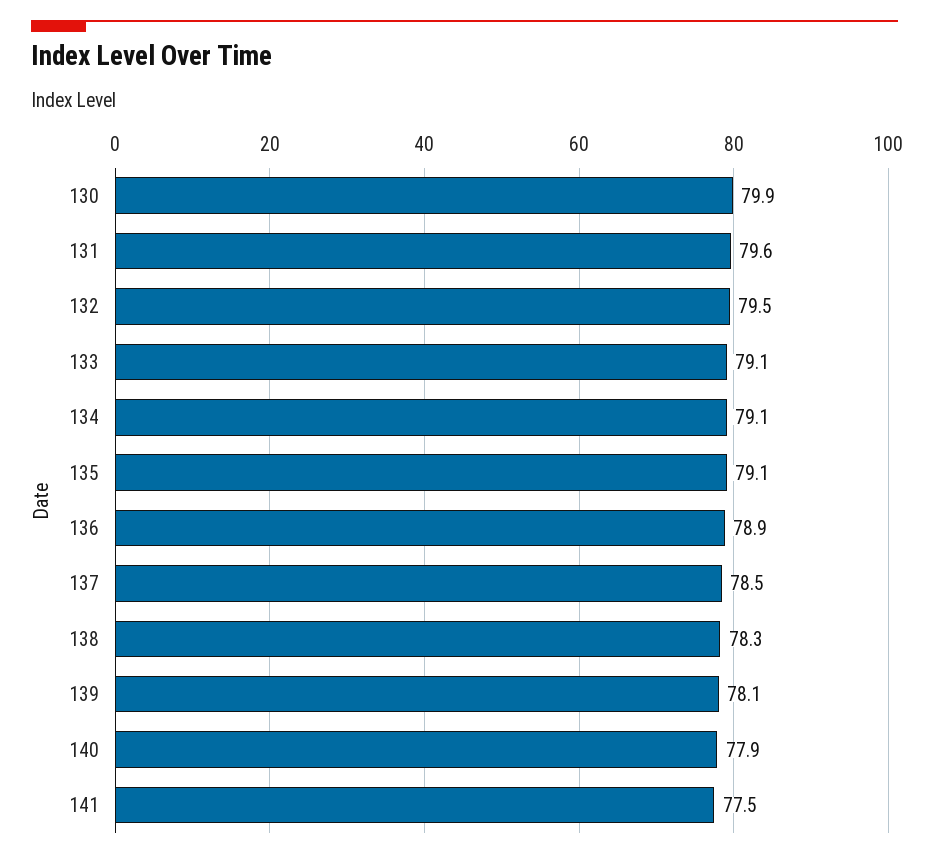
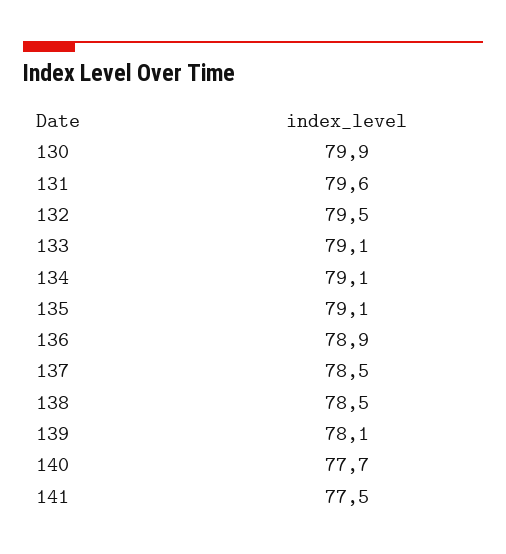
  {
    "130": 79.9,
    "131": 79.6,
    "132": 79.5,
    "133": 79.1,
    "134": 79.1,
    "135": 79.1,
    "136": 78.9,
    "137": 78.5,
-   "138": 78.3,
+   "138": 78.5,
    "139": 78.1,
-   "140": 77.9,
+   "140": 77.7,
    "141": 77.5
  }

